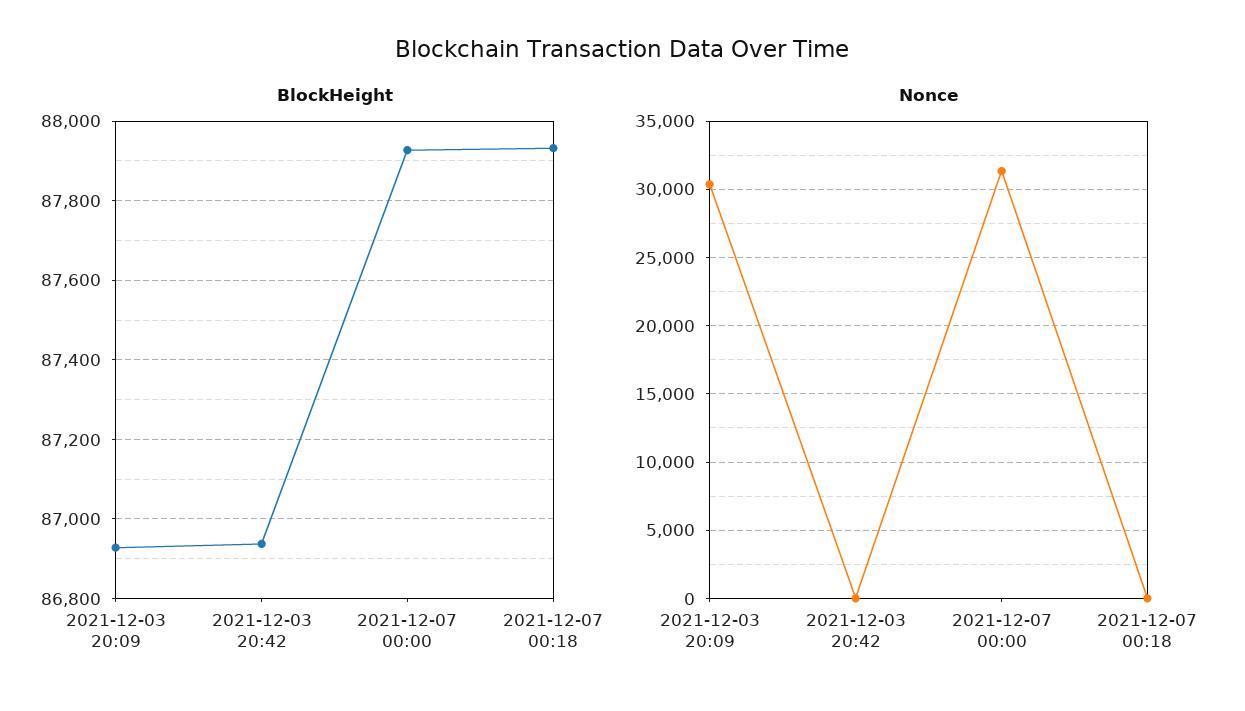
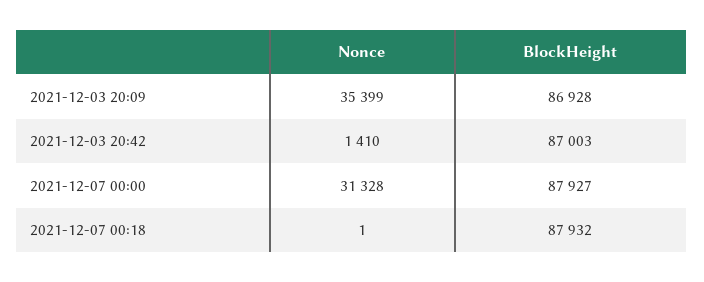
  {
    "BlockHeight": {
      "2021-12-03 20:09": 86928,
-     "2021-12-03 20:42": 86940,
+     "2021-12-03 20:42": 87003,
      "2021-12-07 00:00": 87927,
      "2021-12-07 00:18": 87932
    },
    "Nonce": {
-     "2021-12-03 20:09": 30500,
+     "2021-12-03 20:09": 35399,
-     "2021-12-03 20:42": 0,
+     "2021-12-03 20:42": 1410,
      "2021-12-07 00:00": 31328,
      "2021-12-07 00:18": 1
    }
  }

